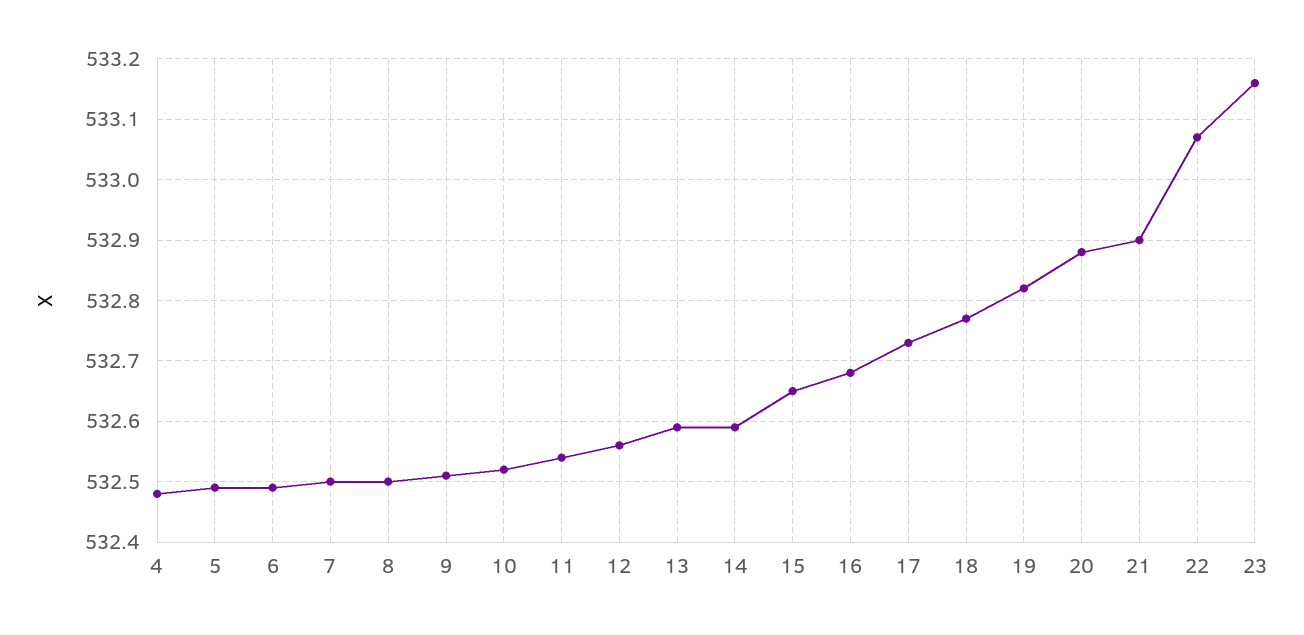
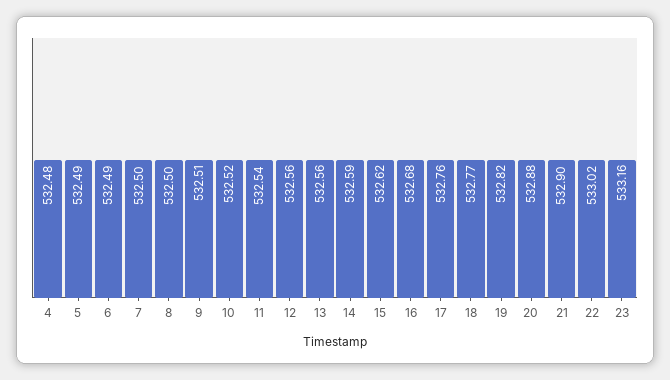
  {
    "4": 532.48,
    "5": 532.49,
    "6": 532.49,
    "7": 532.5,
    "8": 532.5,
    "9": 532.51,
    "10": 532.52,
    "11": 532.54,
    "12": 532.56,
-   "13": 532.59,
+   "13": 532.56,
    "14": 532.59,
-   "15": 532.65,
+   "15": 532.62,
    "16": 532.68,
-   "17": 532.73,
+   "17": 532.76,
    "18": 532.77,
    "19": 532.82,
    "20": 532.88,
    "21": 532.9,
-   "22": 533.07,
+   "22": 533.02,
    "23": 533.16
  }

